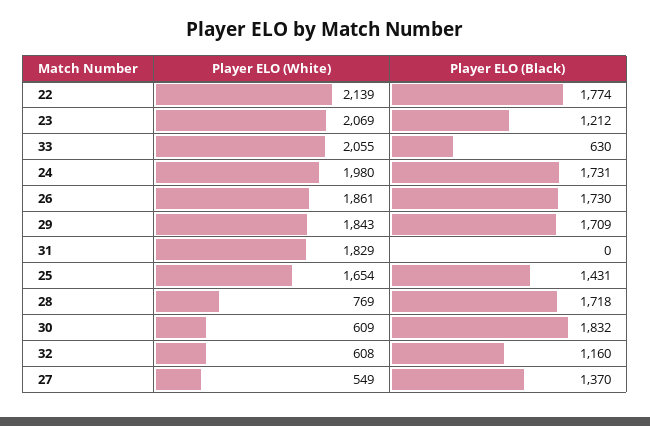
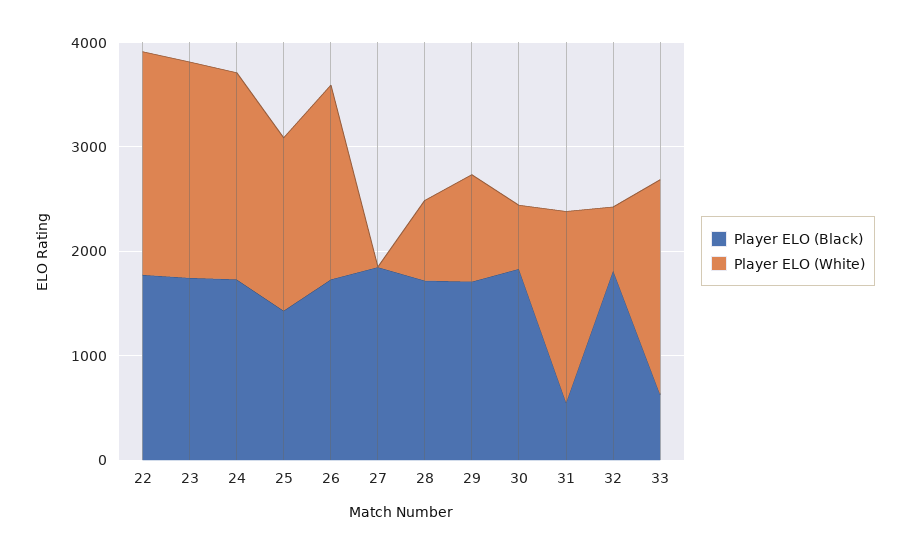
  {
    "Player ELO (White)": {
      "22": 2139,
      "23": 2069,
      "33": 2055,
      "24": 1980,
      "26": 1861,
-     "29": 1843,
+     "29": 1000,
      "31": 1829,
      "25": 1654,
      "28": 769,
      "30": 609,
      "32": 608,
-     "27": 549
+     "27": 0
    },
    "Player ELO (Black)": {
      "22": 1774,
-     "23": 1212,
+     "23": 1800,
      "33": 630,
      "24": 1731,
      "26": 1730,
      "29": 1709,
-     "31": 0,
+     "31": 600,
      "25": 1431,
      "28": 1718,
      "30": 1832,
-     "32": 1160,
+     "32": 1800,
-     "27": 1370
+     "27": 1800
    }
  }

